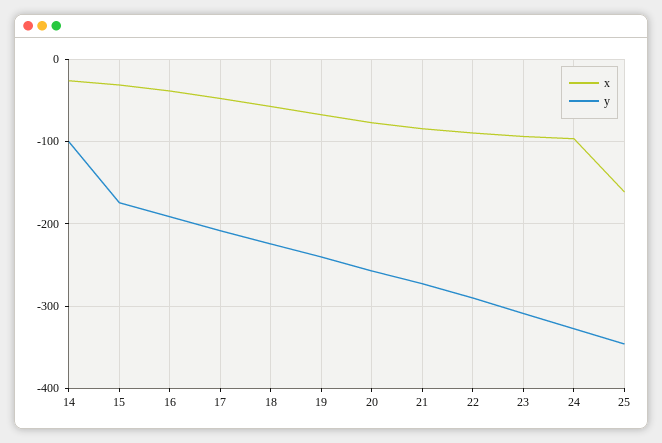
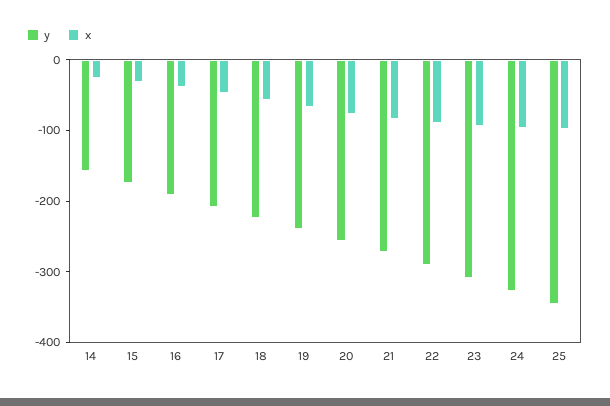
  {
    "x": {
      "14": -30,
      "15": -30,
      "16": -40,
      "17": -50,
      "18": -60,
      "19": -70,
      "20": -80,
      "21": -80,
      "22": -90,
      "23": -90,
      "24": -100,
-     "25": -160
+     "25": -100
    },
    "y": {
-     "14": -100,
+     "14": -160,
      "15": -170,
      "16": -190,
      "17": -210,
      "18": -220,
      "19": -240,
      "20": -260,
      "21": -270,
      "22": -290,
      "23": -310,
      "24": -330,
      "25": -350
    }
  }

